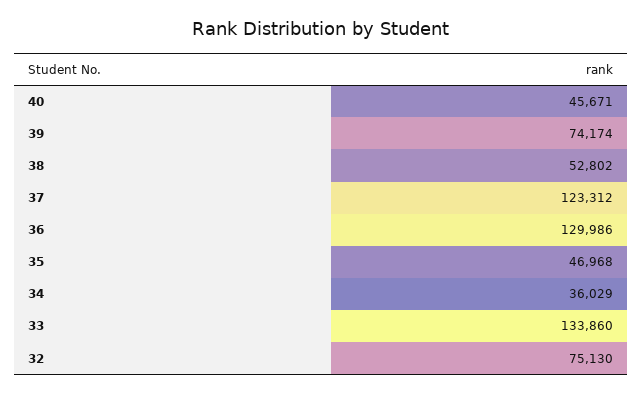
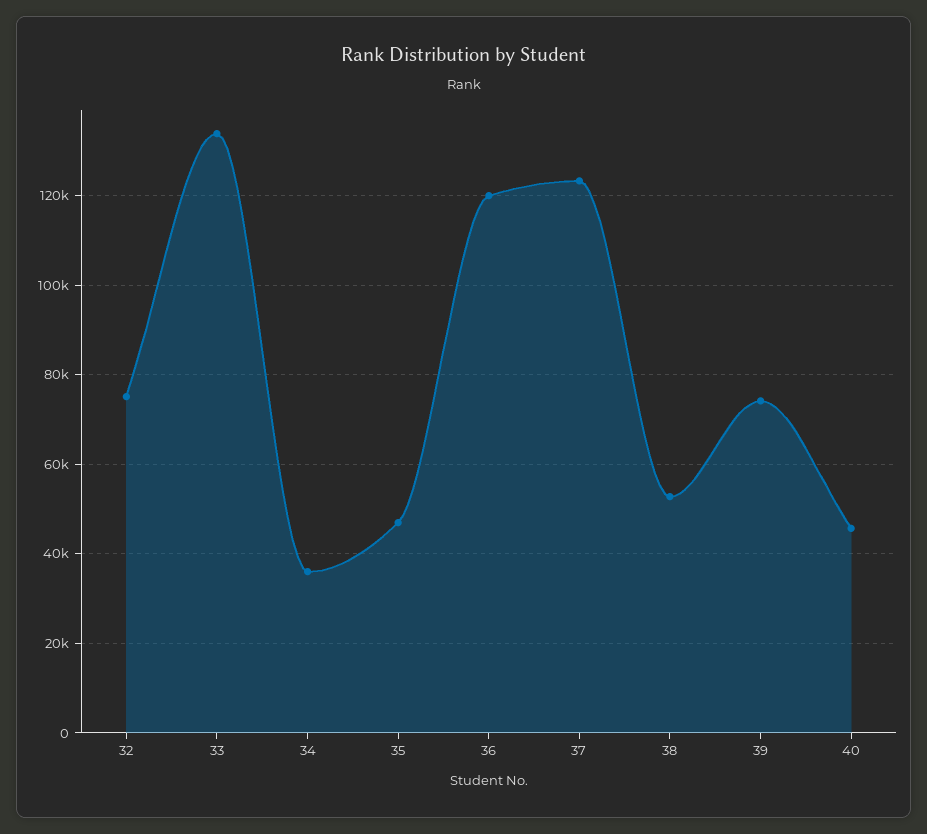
  {
    "40": 45671,
    "39": 74174,
    "38": 52802,
    "37": 123312,
-   "36": 129986,
+   "36": 120000,
    "35": 46968,
    "34": 36029,
    "33": 133860,
    "32": 75130
  }

